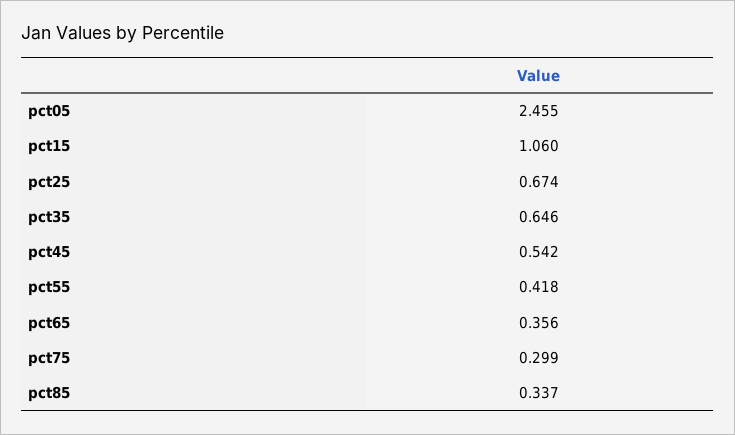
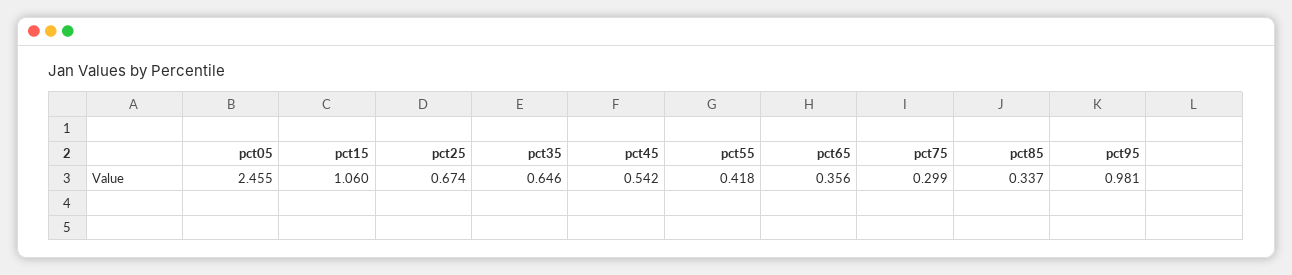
  {
    "pct05": 2.455,
    "pct15": 1.06,
    "pct25": 0.674,
    "pct35": 0.646,
    "pct45": 0.542,
    "pct55": 0.418,
    "pct65": 0.356,
    "pct75": 0.299,
-   "pct85": 0.337
+   "pct85": 0.337,
+   "pct95": 0.981
  }

